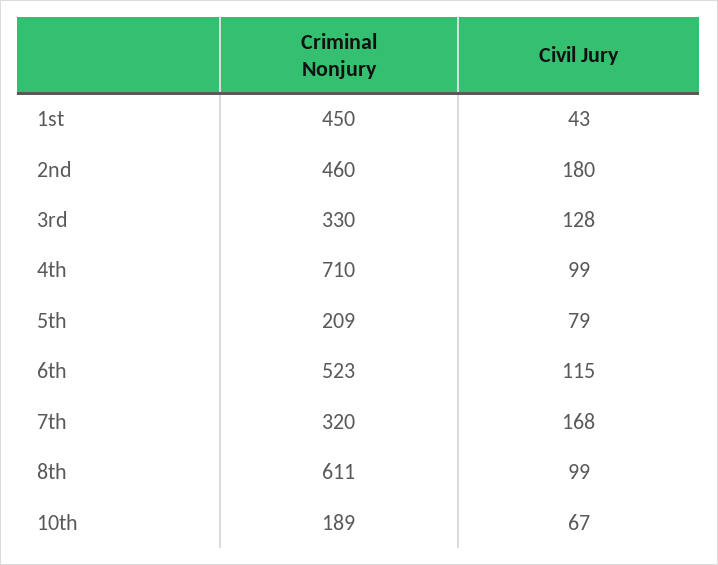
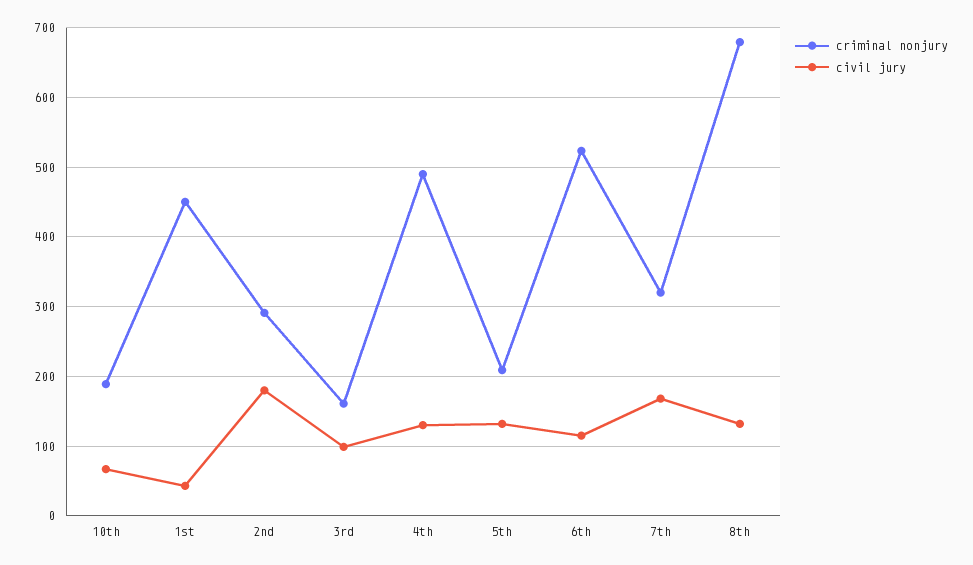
  {
    "Criminal Nonjury": {
      "1st": 450,
-     "2nd": 460,
+     "2nd": 290,
-     "3rd": 330,
+     "3rd": 160,
-     "4th": 710,
+     "4th": 490,
      "5th": 209,
      "6th": 523,
      "7th": 320,
-     "8th": 611,
+     "8th": 680,
      "10th": 189
    },
    "Civil Jury": {
      "1st": 43,
      "2nd": 180,
-     "3rd": 128,
+     "3rd": 100,
-     "4th": 99,
+     "4th": 130,
-     "5th": 79,
+     "5th": 130,
      "6th": 115,
      "7th": 168,
-     "8th": 99,
+     "8th": 130,
      "10th": 67
    }
  }

